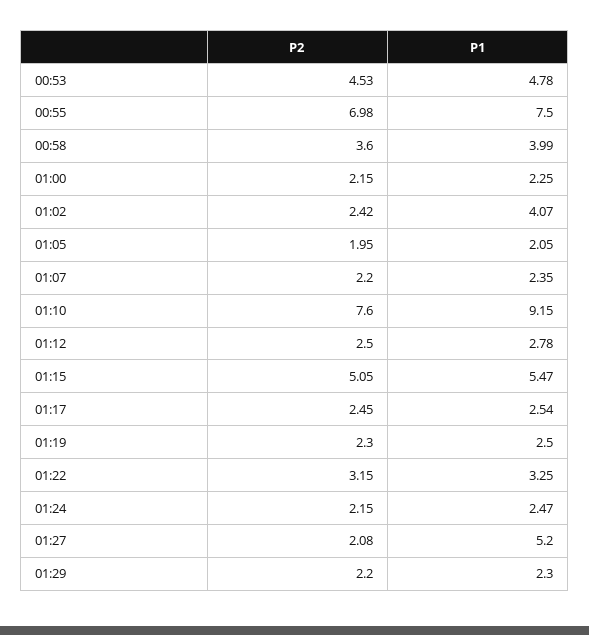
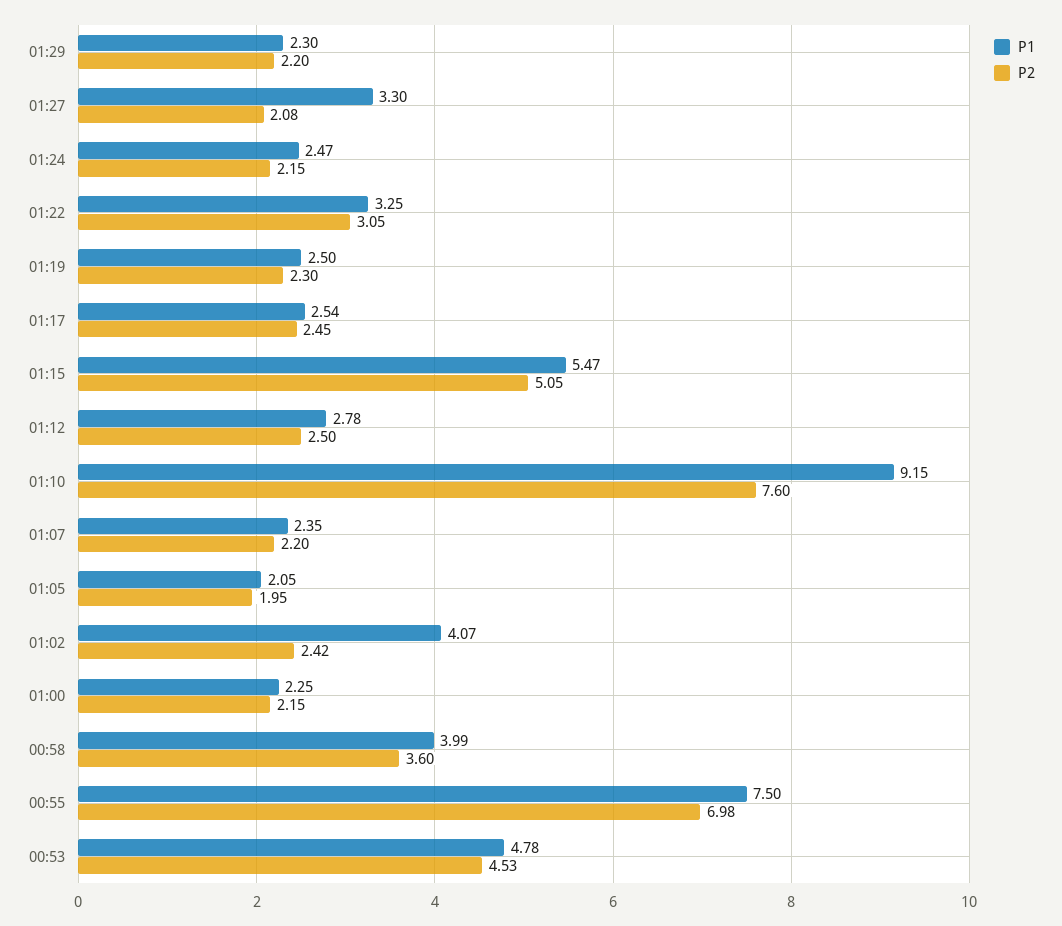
  {
    "P2": {
      "00:53": 4.53,
      "00:55": 6.98,
      "00:58": 3.6,
      "01:00": 2.15,
      "01:02": 2.42,
      "01:05": 1.95,
      "01:07": 2.2,
      "01:10": 7.6,
      "01:12": 2.5,
      "01:15": 5.05,
      "01:17": 2.45,
      "01:19": 2.3,
-     "01:22": 3.15,
+     "01:22": 3.05,
      "01:24": 2.15,
      "01:27": 2.08,
      "01:29": 2.2
    },
    "P1": {
      "00:53": 4.78,
      "00:55": 7.5,
      "00:58": 3.99,
      "01:00": 2.25,
      "01:02": 4.07,
      "01:05": 2.05,
      "01:07": 2.35,
      "01:10": 9.15,
      "01:12": 2.78,
      "01:15": 5.47,
      "01:17": 2.54,
      "01:19": 2.5,
      "01:22": 3.25,
      "01:24": 2.47,
-     "01:27": 5.2,
+     "01:27": 3.3,
      "01:29": 2.3
    }
  }

